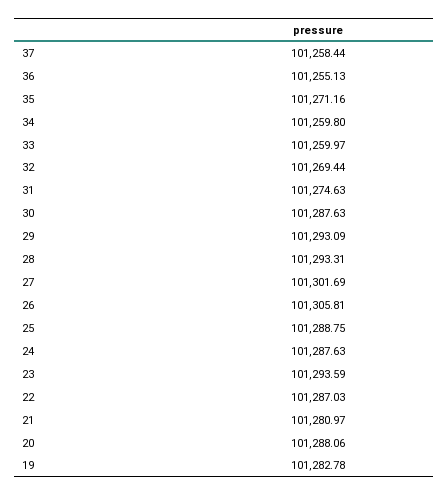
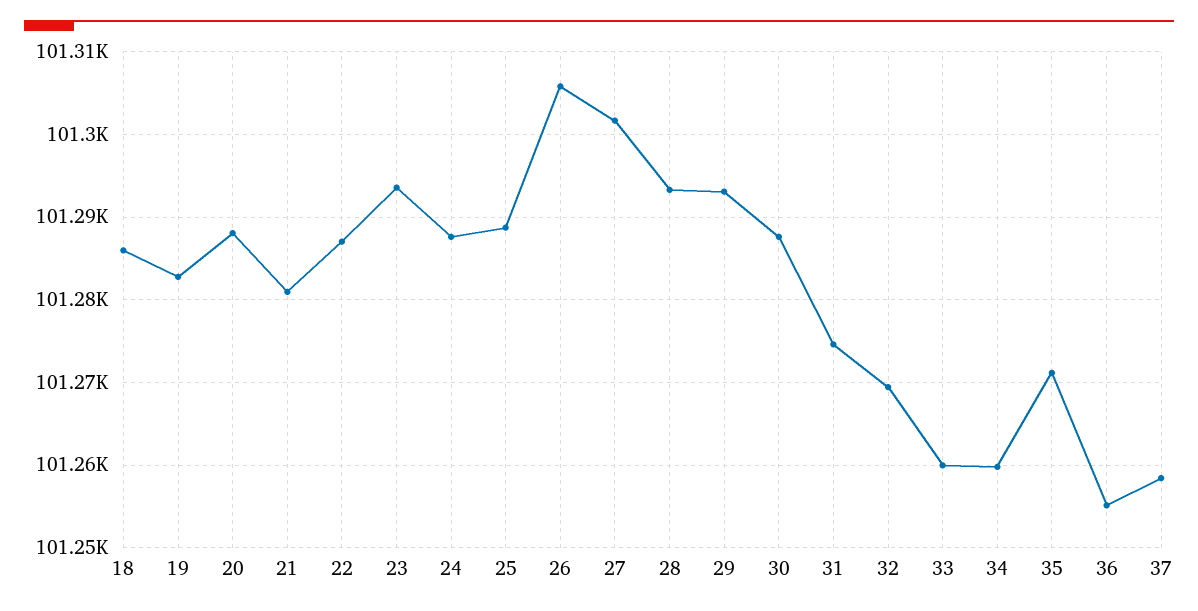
  {
    "37": 101258.44,
    "36": 101255.13,
    "35": 101271.16,
    "34": 101259.8,
    "33": 101259.97,
    "32": 101269.44,
    "31": 101274.63,
    "30": 101287.63,
    "29": 101293.09,
    "28": 101293.31,
    "27": 101301.69,
    "26": 101305.81,
    "25": 101288.75,
    "24": 101287.63,
    "23": 101293.59,
    "22": 101287.03,
    "21": 101280.97,
    "20": 101288.06,
-   "19": 101282.78
+   "19": 101282.78,
+   "18": 101286
  }

